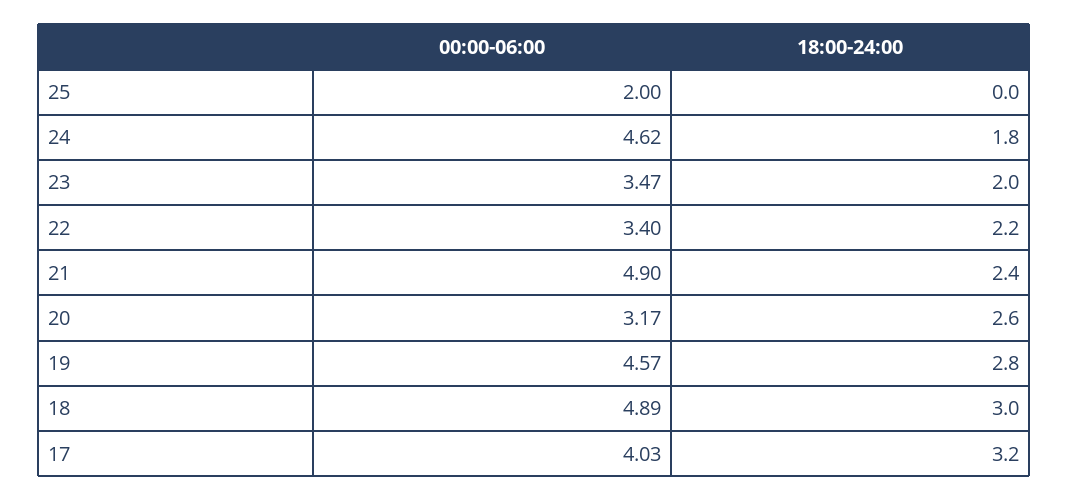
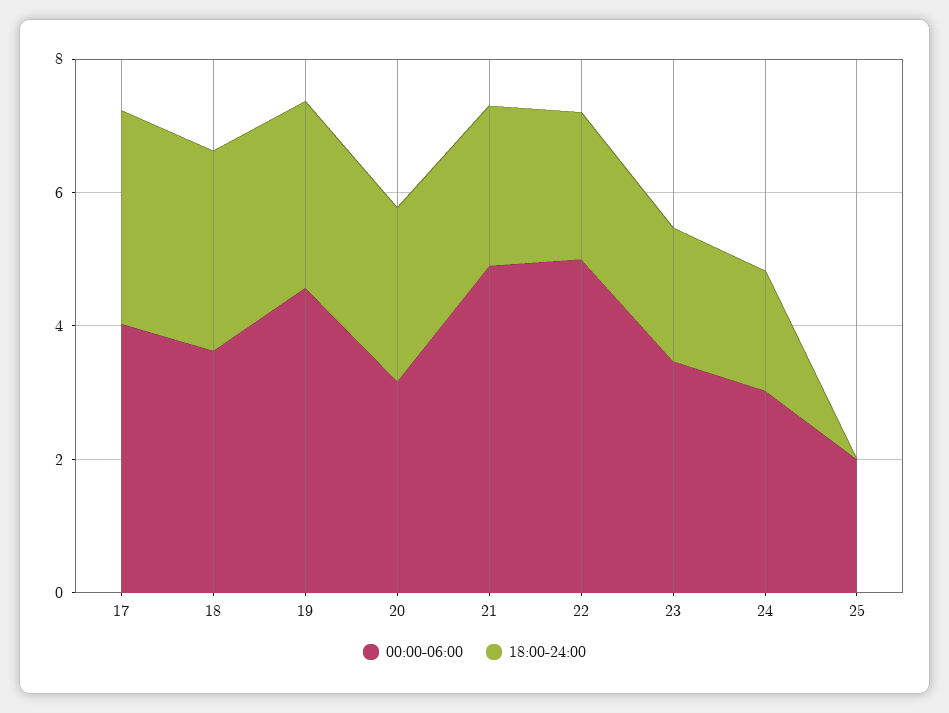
  {
    "00:00-06:00": {
      "25": 2,
-     "24": 4.62,
+     "24": 3,
      "23": 3.47,
-     "22": 3.4,
+     "22": 5,
      "21": 4.9,
      "20": 3.17,
      "19": 4.57,
-     "18": 4.89,
+     "18": 3.5,
      "17": 4.03
    },
    "18:00-24:00": {
      "25": 0,
      "24": 1.8,
      "23": 2,
      "22": 2.2,
      "21": 2.4,
      "20": 2.6,
      "19": 2.8,
      "18": 3,
      "17": 3.2
    }
  }

